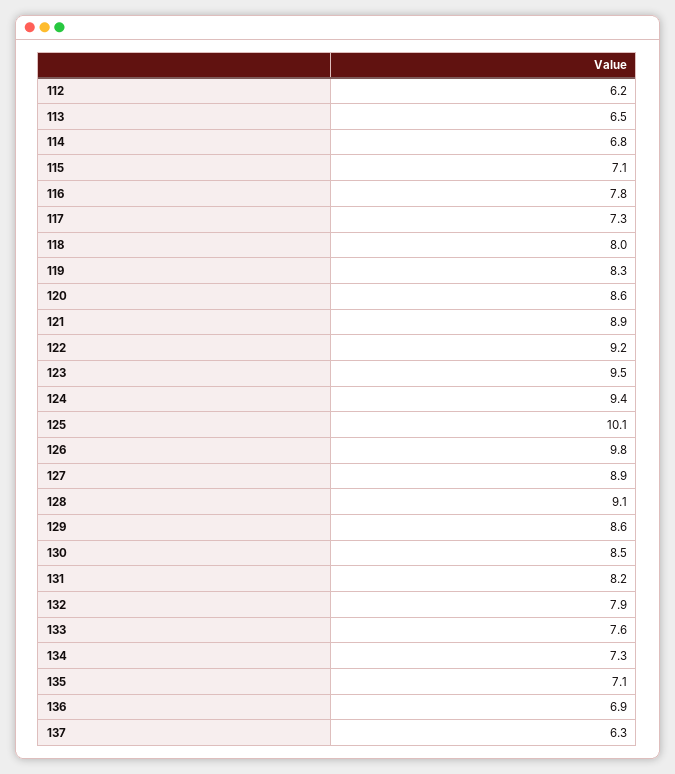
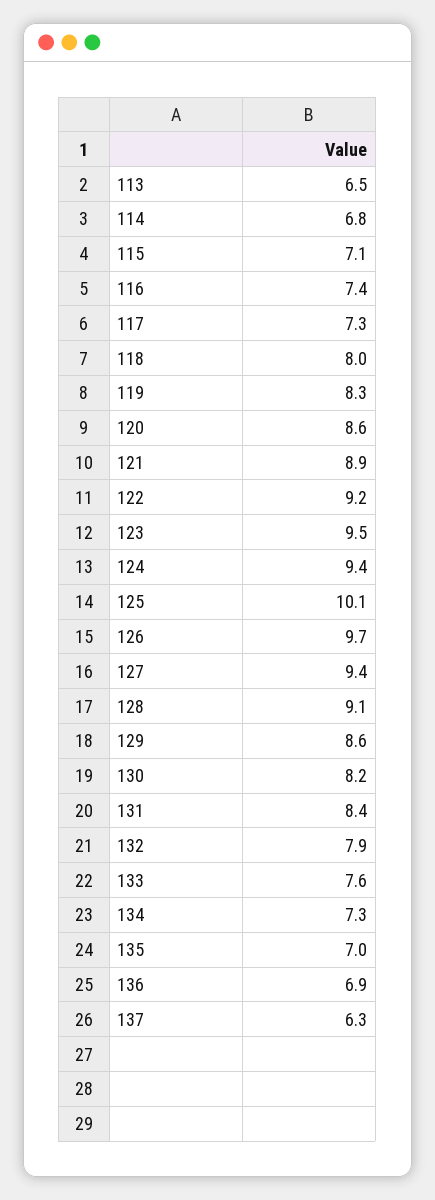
  {
-   "112": 6.2,
    "113": 6.5,
    "114": 6.8,
    "115": 7.1,
-   "116": 7.8,
+   "116": 7.4,
    "117": 7.3,
    "118": 8,
    "119": 8.3,
    "120": 8.6,
    "121": 8.9,
    "122": 9.2,
    "123": 9.5,
    "124": 9.4,
    "125": 10.1,
-   "126": 9.8,
+   "126": 9.7,
-   "127": 8.9,
+   "127": 9.4,
    "128": 9.1,
    "129": 8.6,
-   "130": 8.5,
+   "130": 8.2,
-   "131": 8.2,
+   "131": 8.4,
    "132": 7.9,
    "133": 7.6,
    "134": 7.3,
-   "135": 7.1,
+   "135": 7,
    "136": 6.9,
    "137": 6.3
  }

